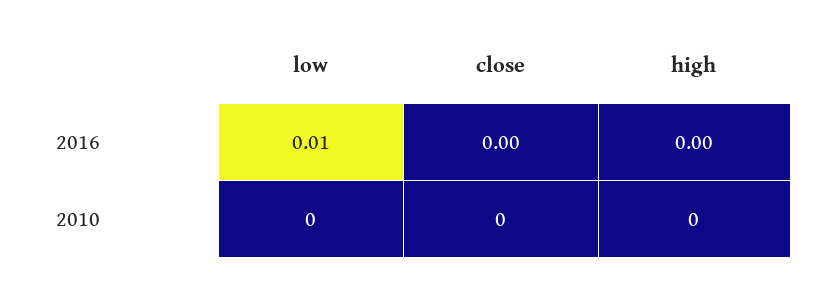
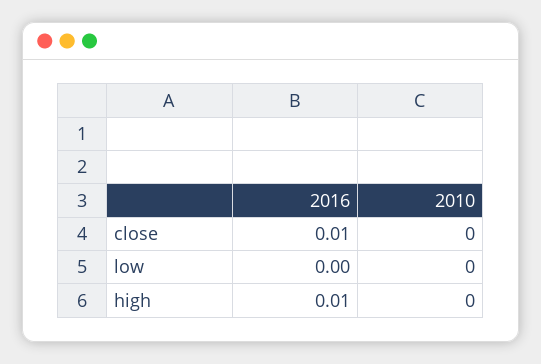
  {
    "low": {
-     "2016": 0.01,
+     "2016": 0,
      "2010": 0
    },
    "close": {
-     "2016": 0,
+     "2016": 0.01,
      "2010": 0
    },
    "high": {
-     "2016": 0,
+     "2016": 0.01,
      "2010": 0
    }
  }

